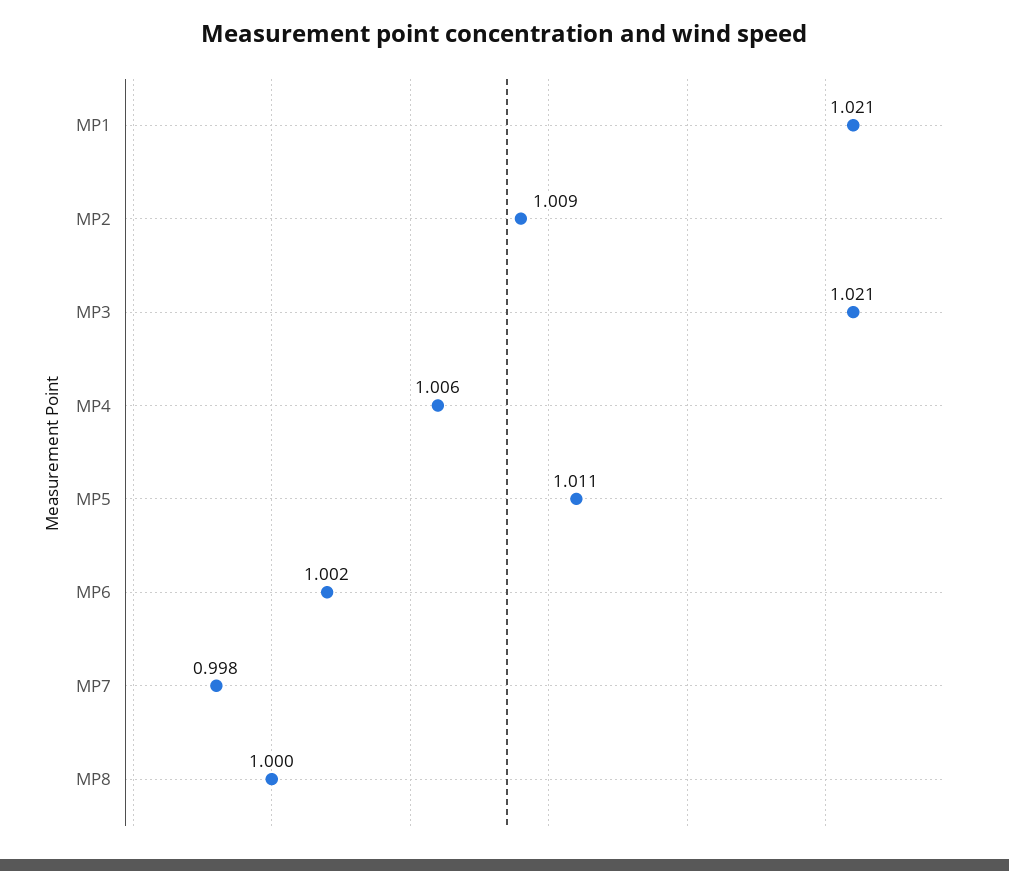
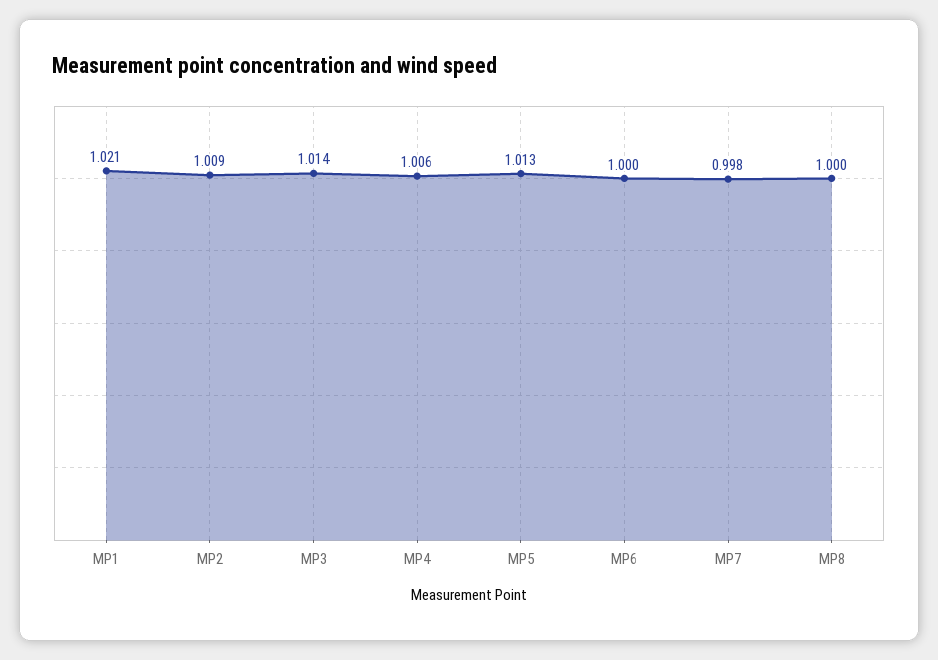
  {
    "MP1": 1.021,
    "MP2": 1.009,
-   "MP3": 1.021,
+   "MP3": 1.014,
    "MP4": 1.006,
-   "MP5": 1.011,
+   "MP5": 1.013,
-   "MP6": 1.002,
+   "MP6": 1,
    "MP7": 0.998,
    "MP8": 1
  }

